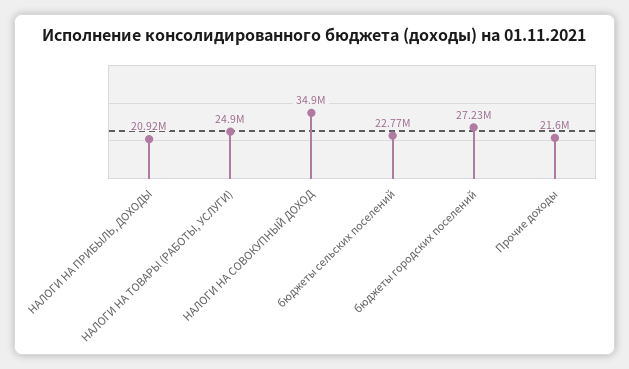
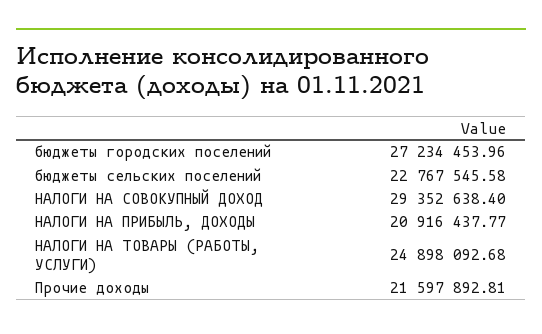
  {
    "НАЛОГИ НА ПРИБЫЛЬ, ДОХОДЫ": 20916437.77,
    "НАЛОГИ НА ТОВАРЫ (РАБОТЫ, УСЛУГИ)": 24898092.68,
-   "НАЛОГИ НА СОВОКУПНЫЙ ДОХОД": 34900000,
+   "НАЛОГИ НА СОВОКУПНЫЙ ДОХОД": 29352638.4,
    "бюджеты сельских поселений": 22767545.58,
    "бюджеты городских поселений": 27234453.96,
    "Прочие доходы": 21597892.81
  }

